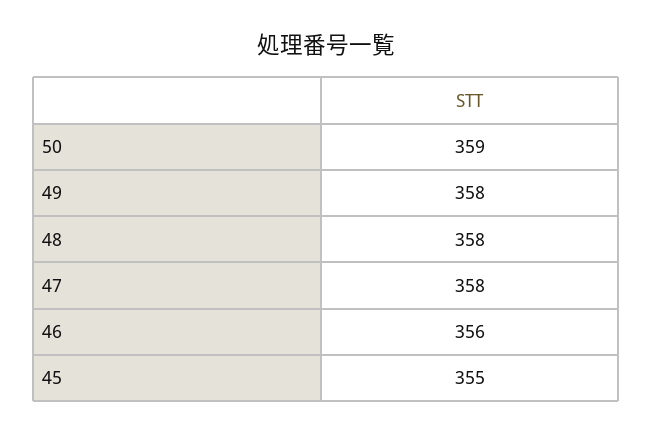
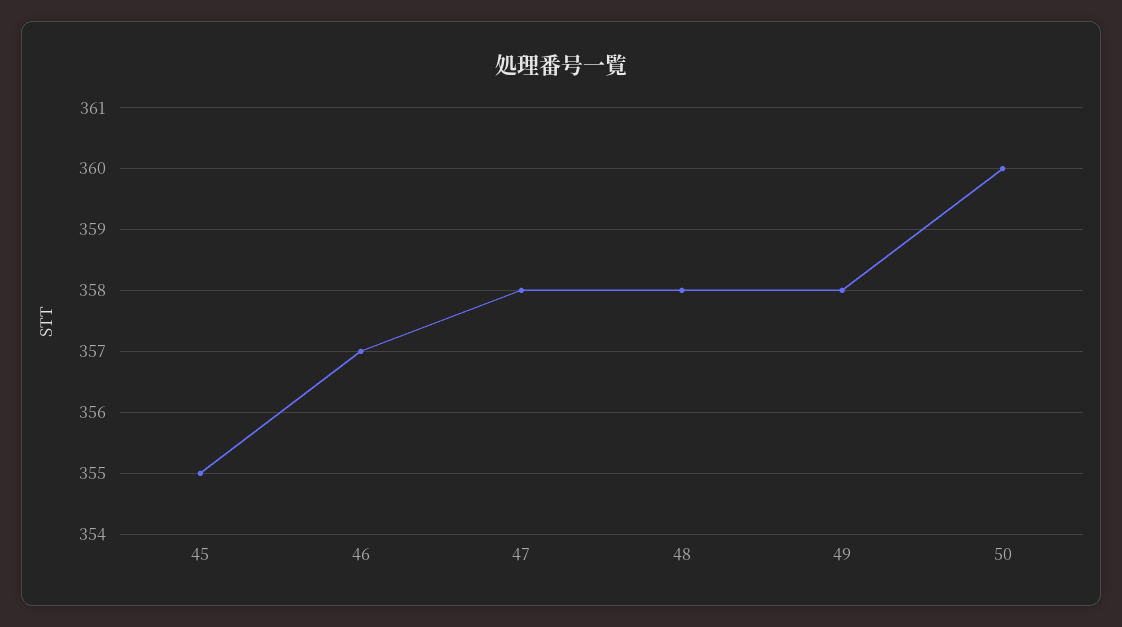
  {
-   "50": 359,
+   "50": 360,
    "49": 358,
    "48": 358,
    "47": 358,
-   "46": 356,
+   "46": 357,
    "45": 355
  }

